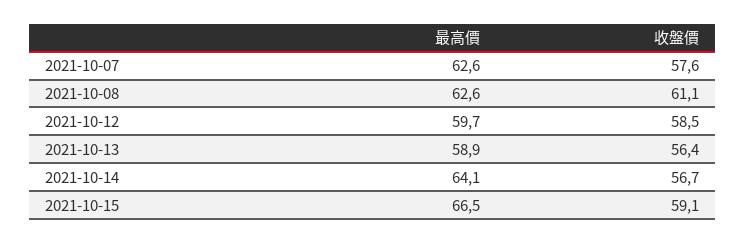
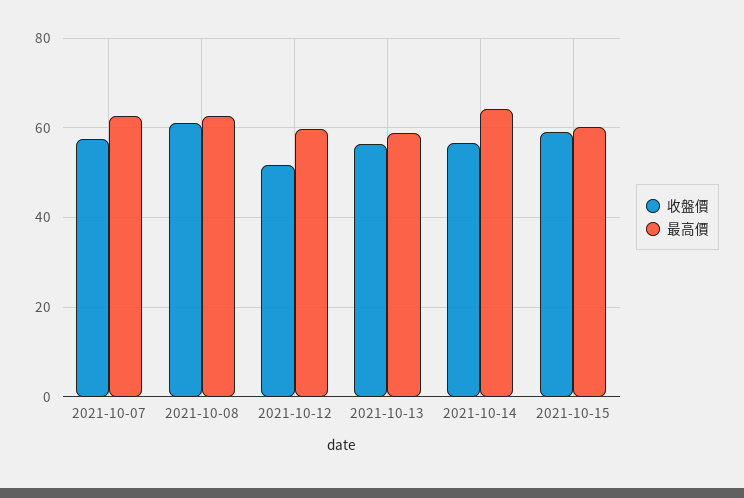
  {
    "最高價": {
      "2021-10-07": 62.6,
      "2021-10-08": 62.6,
      "2021-10-12": 59.7,
      "2021-10-13": 58.9,
      "2021-10-14": 64.1,
-     "2021-10-15": 66.5
+     "2021-10-15": 60
    },
    "收盤價": {
      "2021-10-07": 57.6,
      "2021-10-08": 61.1,
-     "2021-10-12": 58.5,
+     "2021-10-12": 52,
      "2021-10-13": 56.4,
      "2021-10-14": 56.7,
      "2021-10-15": 59.1
    }
  }

